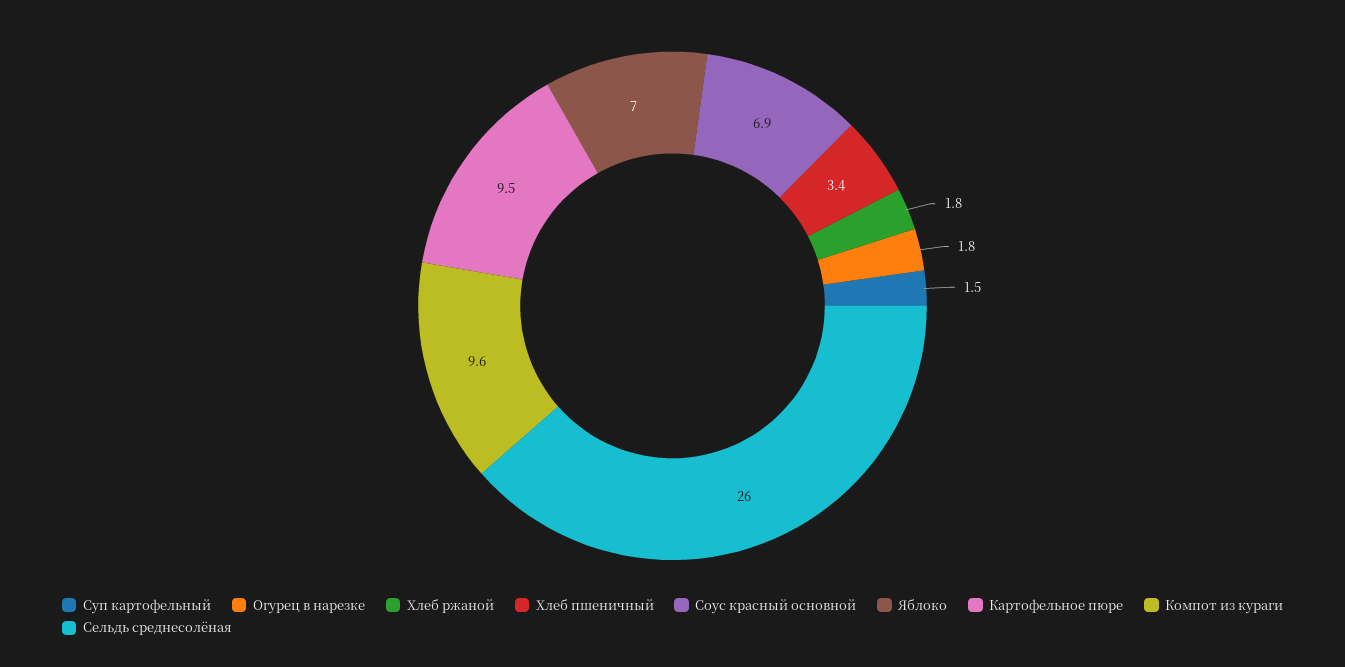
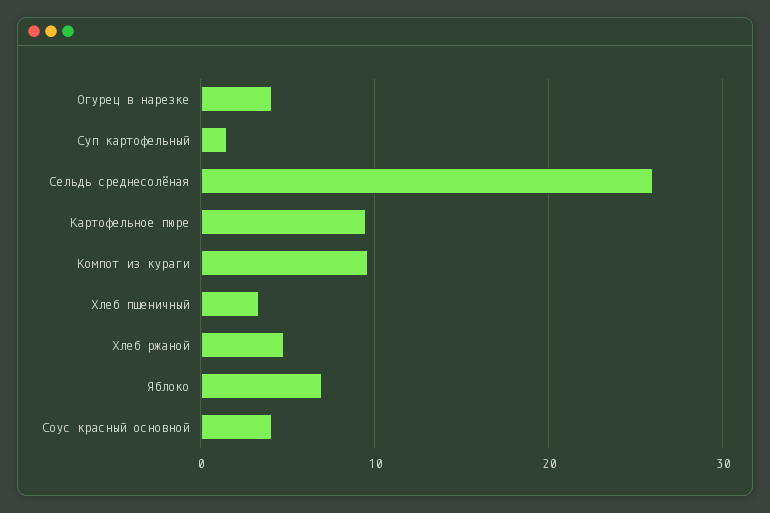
  {
    "Суп картофельный": 1.5,
-   "Огурец в нарезке": 1.8,
+   "Огурец в нарезке": 4,
-   "Хлеб ржаной": 1.8,
+   "Хлеб ржаной": 5,
    "Хлеб пшеничный": 3.4,
-   "Соус красный основной": 6.9,
+   "Соус красный основной": 4,
    "Яблоко": 7,
    "Картофельное пюре": 9.5,
    "Компот из кураги": 9.6,
    "Сельдь среднесолёная": 26
  }

